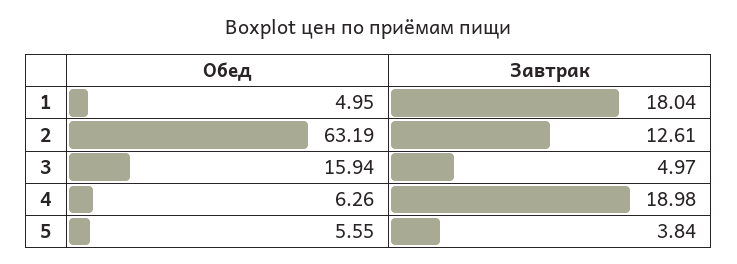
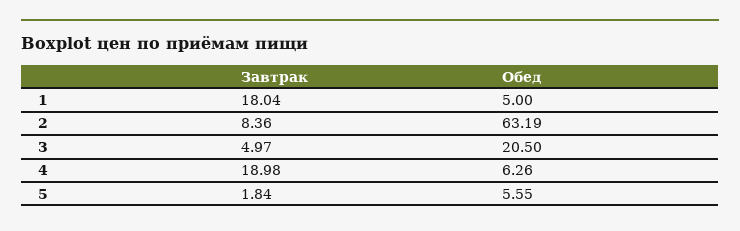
  {
    "Обед": {
-     "1": 4.95,
+     "1": 5,
      "2": 63.19,
-     "3": 15.94,
+     "3": 20.5,
      "4": 6.26,
      "5": 5.55
    },
    "Завтрак": {
      "1": 18.04,
-     "2": 12.61,
+     "2": 8.36,
      "3": 4.97,
      "4": 18.98,
-     "5": 3.84
+     "5": 1.84
    }
  }

